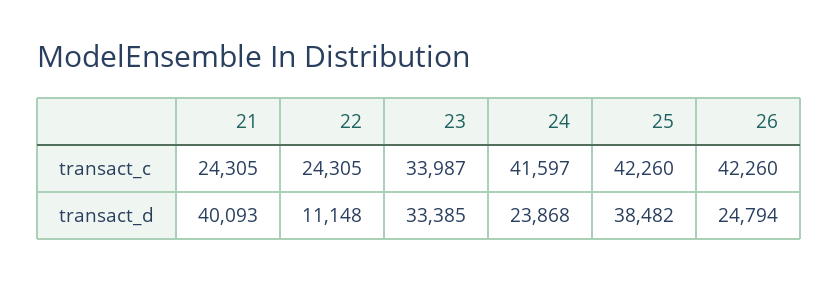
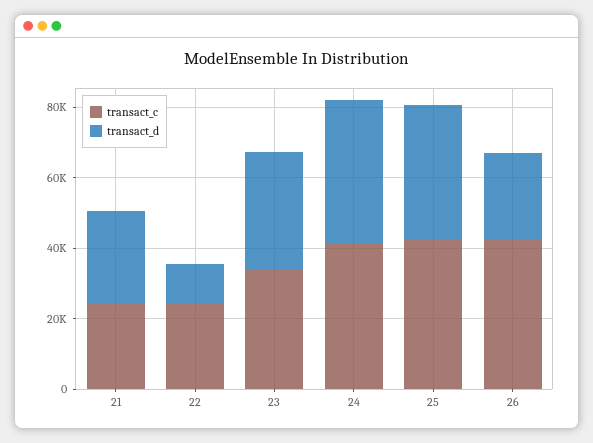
  {
    "transact_c": {
      "21": 24305,
      "22": 24305,
      "23": 33987,
      "24": 41597,
      "25": 42260,
      "26": 42260
    },
    "transact_d": {
-     "21": 40093,
+     "21": 25000,
      "22": 11148,
      "23": 33385,
-     "24": 23868,
+     "24": 40000,
      "25": 38482,
      "26": 24794
    }
  }

